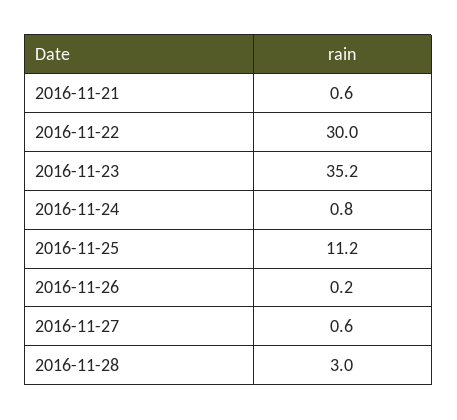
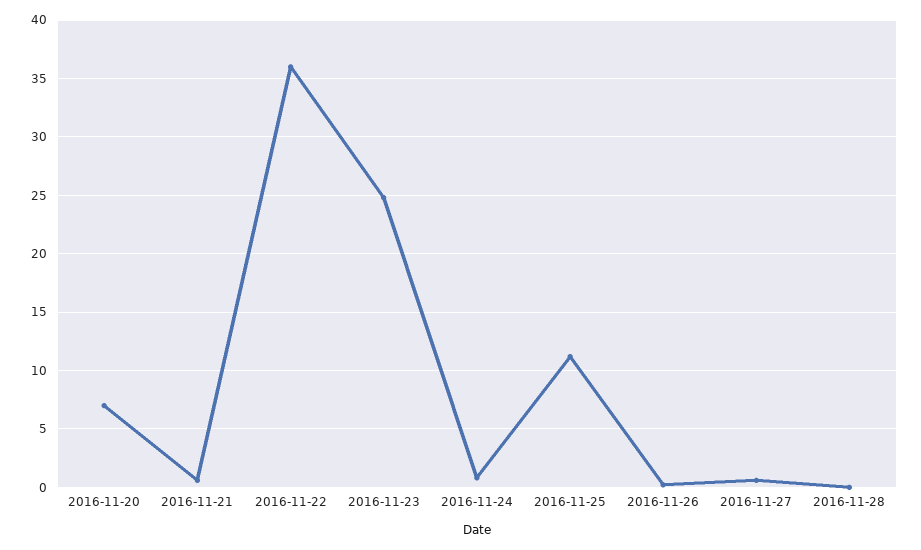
  {
    "2016-11-21": 0.6,
-   "2016-11-22": 30,
+   "2016-11-22": 36,
-   "2016-11-23": 35.2,
+   "2016-11-23": 25,
    "2016-11-24": 0.8,
    "2016-11-25": 11.2,
    "2016-11-26": 0.2,
    "2016-11-27": 0.6,
-   "2016-11-28": 3
+   "2016-11-28": 0,
+   "2016-11-20": 7
  }

